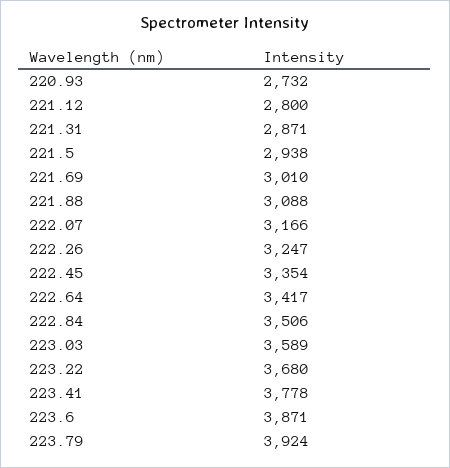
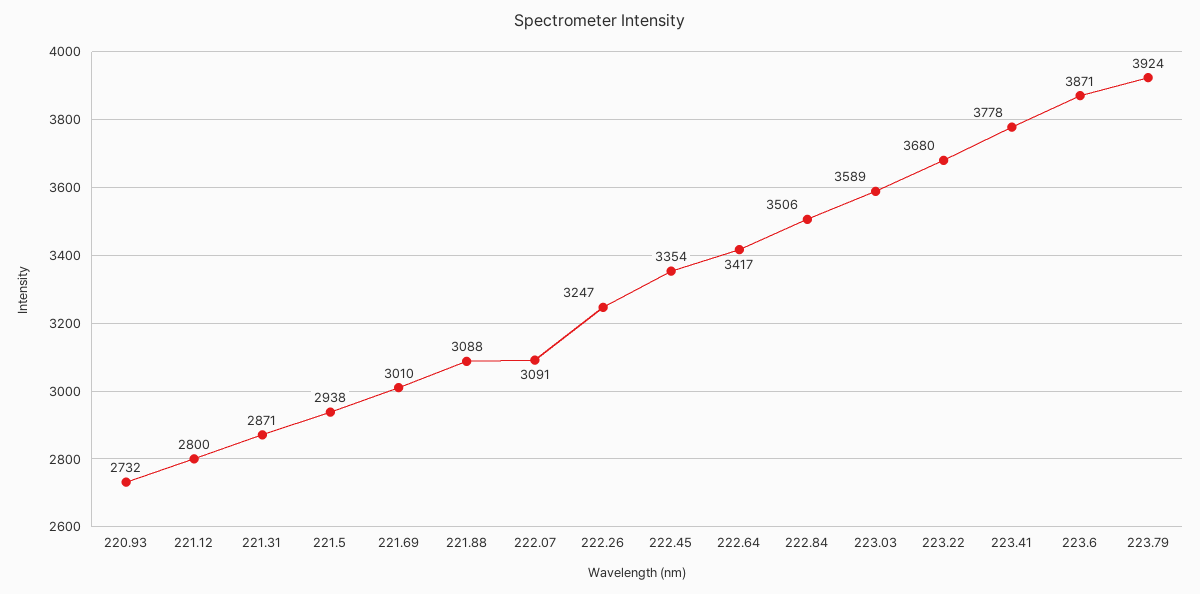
  {
    "220.93": 2732,
    "221.12": 2800,
    "221.31": 2871,
    "221.5": 2938,
    "221.69": 3010,
    "221.88": 3088,
-   "222.07": 3166,
+   "222.07": 3091,
    "222.26": 3247,
    "222.45": 3354,
    "222.64": 3417,
    "222.84": 3506,
    "223.03": 3589,
    "223.22": 3680,
    "223.41": 3778,
    "223.6": 3871,
    "223.79": 3924
  }

